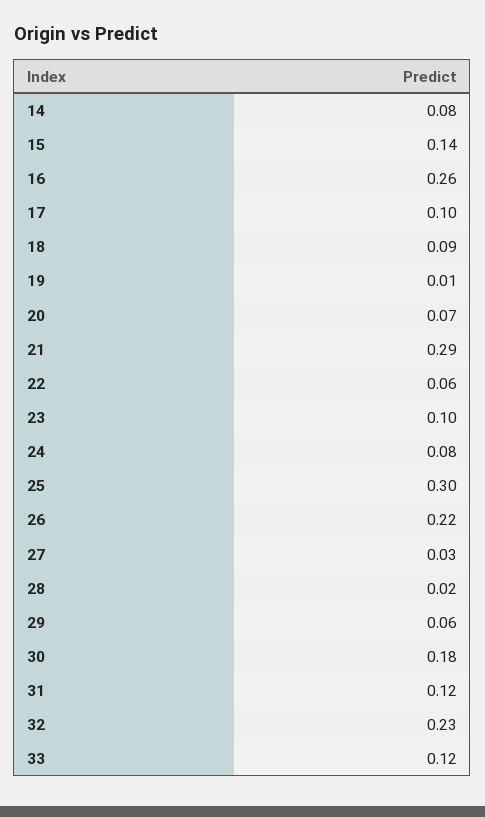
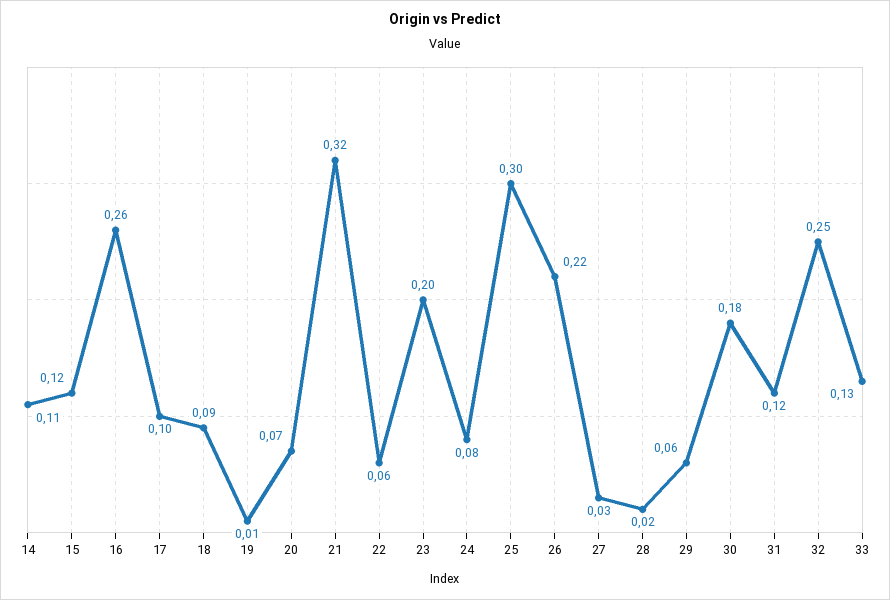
  {
-   "14": 0.08,
+   "14": 0.11,
-   "15": 0.14,
+   "15": 0.12,
    "16": 0.26,
    "17": 0.1,
    "18": 0.09,
    "19": 0.01,
    "20": 0.07,
-   "21": 0.29,
+   "21": 0.32,
    "22": 0.06,
-   "23": 0.1,
+   "23": 0.2,
    "24": 0.08,
    "25": 0.3,
    "26": 0.22,
    "27": 0.03,
    "28": 0.02,
    "29": 0.06,
    "30": 0.18,
    "31": 0.12,
-   "32": 0.23,
+   "32": 0.25,
-   "33": 0.12
+   "33": 0.13
  }

